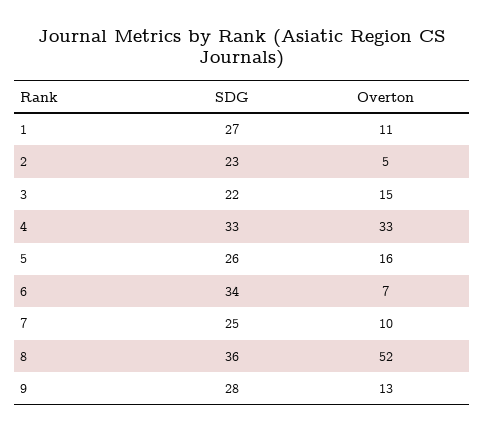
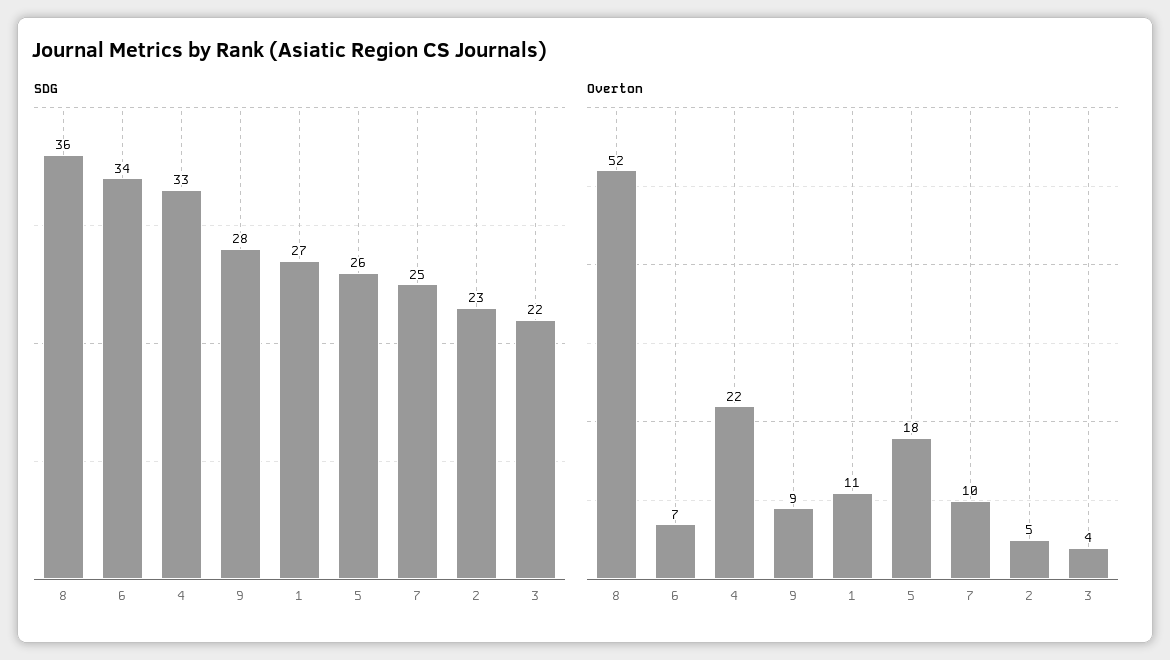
  {
    "SDG": {
      "1": 27,
      "2": 23,
      "3": 22,
      "4": 33,
      "5": 26,
      "6": 34,
      "7": 25,
      "8": 36,
      "9": 28
    },
    "Overton": {
      "1": 11,
      "2": 5,
-     "3": 15,
+     "3": 4,
-     "4": 33,
+     "4": 22,
-     "5": 16,
+     "5": 18,
      "6": 7,
      "7": 10,
      "8": 52,
-     "9": 13
+     "9": 9
    }
  }

